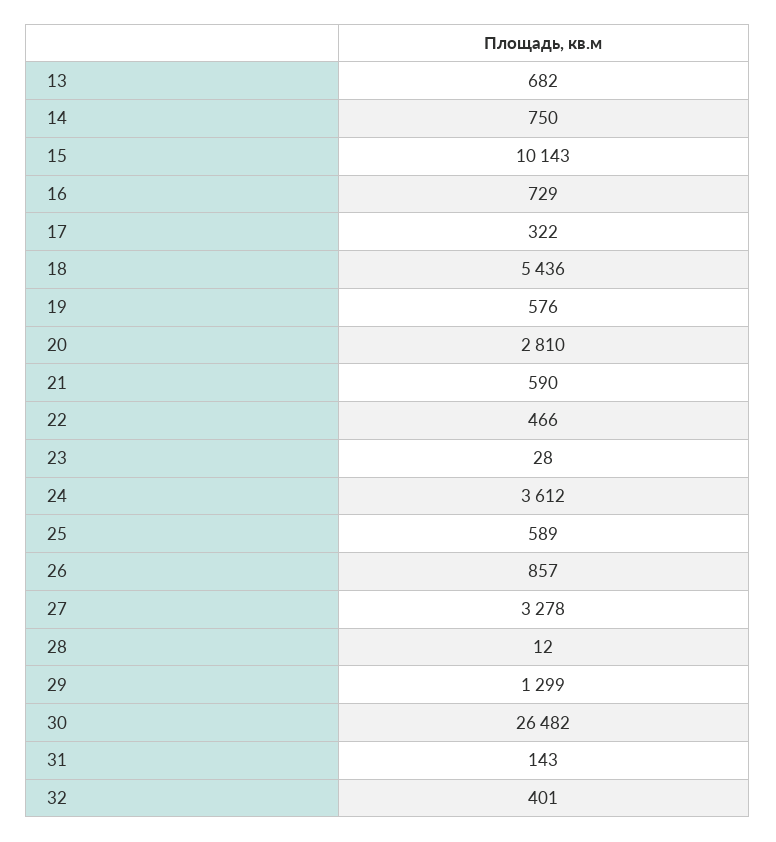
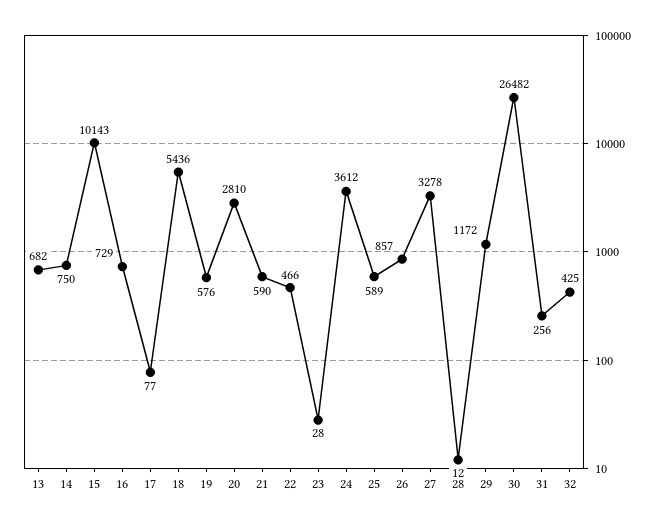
  {
    "13": 682,
    "14": 750,
    "15": 10143,
    "16": 729,
-   "17": 322,
+   "17": 77,
    "18": 5436,
    "19": 576,
    "20": 2810,
    "21": 590,
    "22": 466,
    "23": 28,
    "24": 3612,
    "25": 589,
    "26": 857,
    "27": 3278,
    "28": 12,
-   "29": 1299,
+   "29": 1172,
    "30": 26482,
-   "31": 143,
+   "31": 256,
-   "32": 401
+   "32": 425
  }

